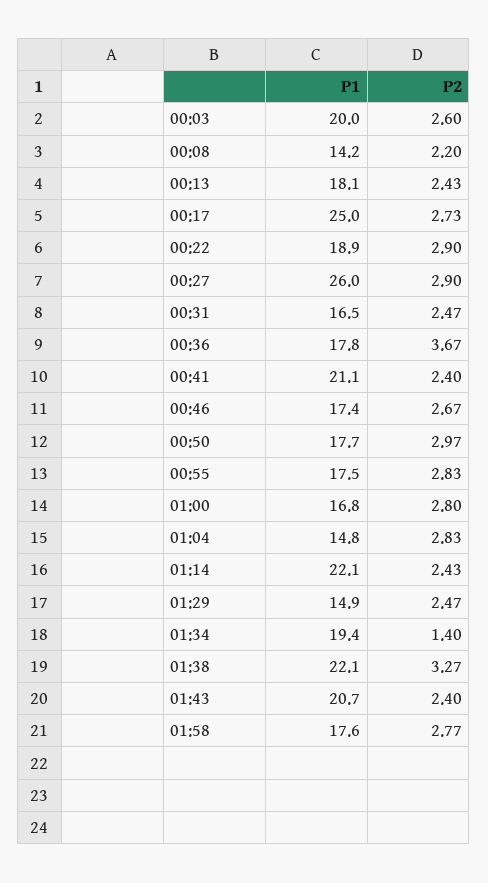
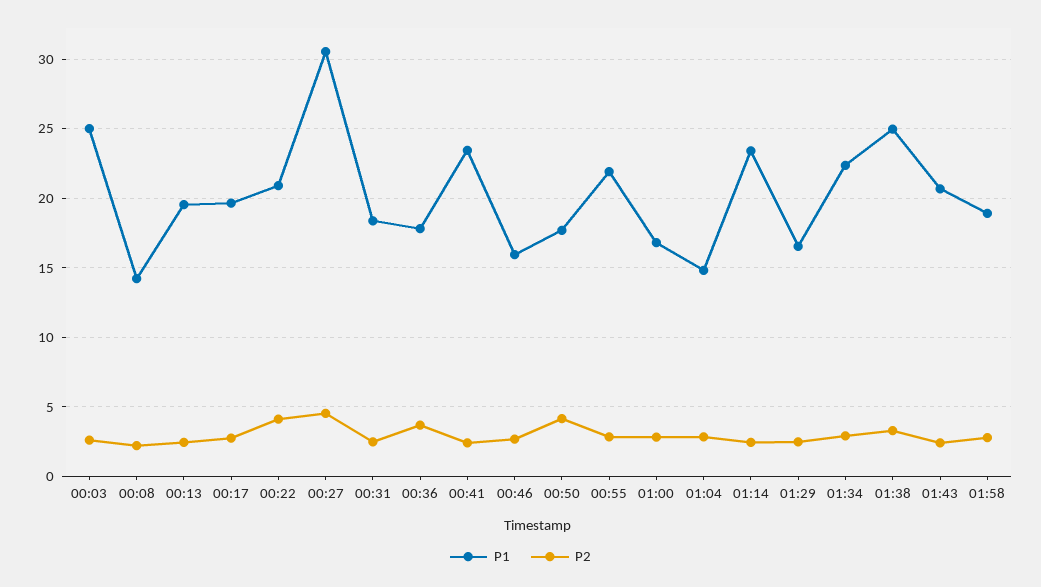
  {
    "P1": {
-     "00:03": 20,
+     "00:03": 25,
      "00:08": 14.2,
-     "00:13": 18.1,
+     "00:13": 19.5,
-     "00:17": 25,
+     "00:17": 19.5,
-     "00:22": 18.9,
+     "00:22": 21,
-     "00:27": 26,
+     "00:27": 30.5,
-     "00:31": 16.5,
+     "00:31": 18.5,
      "00:36": 17.8,
-     "00:41": 21.1,
+     "00:41": 23.5,
-     "00:46": 17.4,
+     "00:46": 16,
      "00:50": 17.7,
-     "00:55": 17.5,
+     "00:55": 22,
      "01:00": 16.8,
      "01:04": 14.8,
-     "01:14": 22.1,
+     "01:14": 23.5,
-     "01:29": 14.9,
+     "01:29": 16.5,
-     "01:34": 19.4,
+     "01:34": 22.5,
-     "01:38": 22.1,
+     "01:38": 25,
      "01:43": 20.7,
-     "01:58": 17.6
+     "01:58": 19
    },
    "P2": {
      "00:03": 2.6,
      "00:08": 2.2,
      "00:13": 2.43,
      "00:17": 2.73,
-     "00:22": 2.9,
+     "00:22": 4,
-     "00:27": 2.9,
+     "00:27": 4.5,
      "00:31": 2.47,
      "00:36": 3.67,
      "00:41": 2.4,
      "00:46": 2.67,
-     "00:50": 2.97,
+     "00:50": 4,
      "00:55": 2.83,
      "01:00": 2.8,
      "01:04": 2.83,
      "01:14": 2.43,
      "01:29": 2.47,
-     "01:34": 1.4,
+     "01:34": 3,
      "01:38": 3.27,
      "01:43": 2.4,
      "01:58": 2.77
    }
  }

